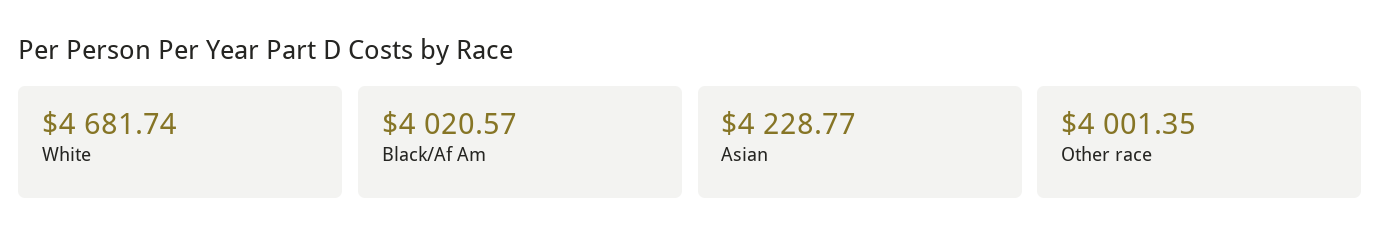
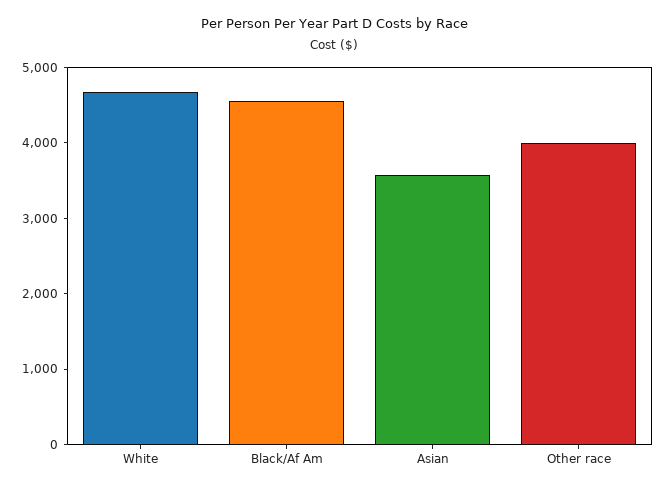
  {
    "White": 4681.74,
-   "Black/Af Am": 4020.57,
+   "Black/Af Am": 4600,
-   "Asian": 4228.77,
+   "Asian": 3600,
    "Other race": 4001.35
  }

